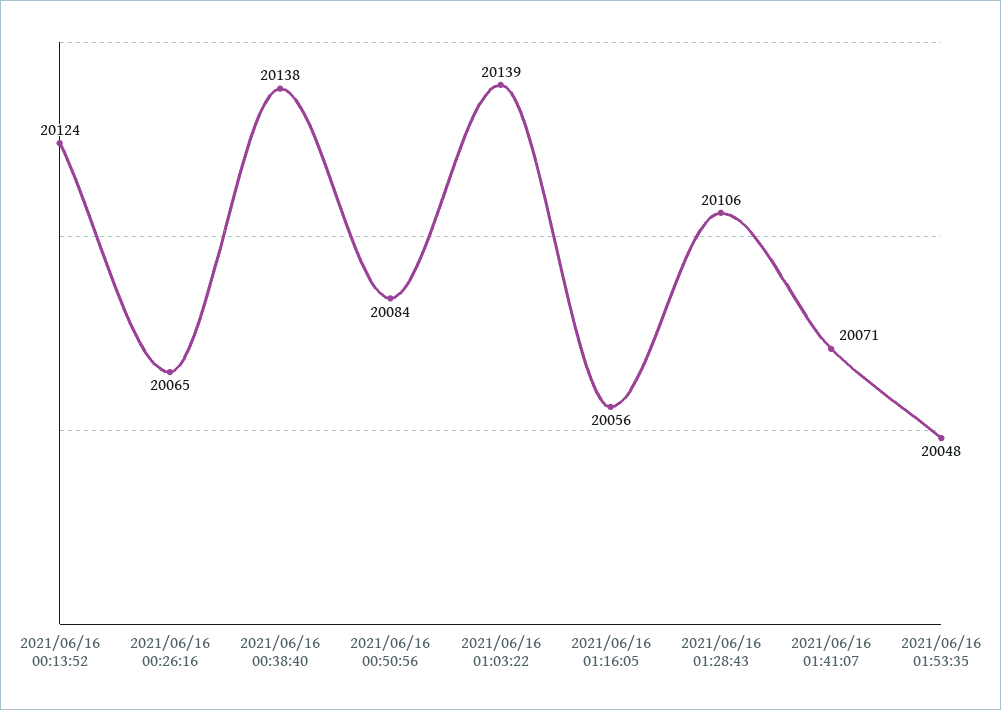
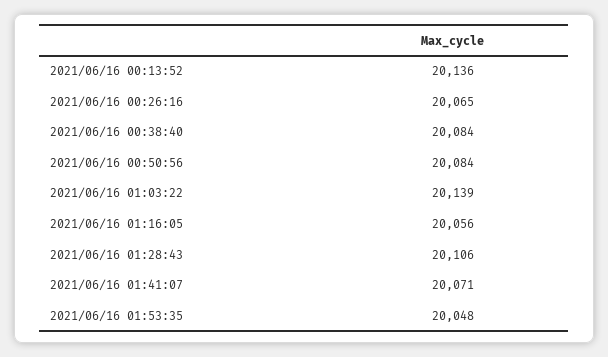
  {
-   "2021/06/16 00:13:52": 20124,
+   "2021/06/16 00:13:52": 20136,
    "2021/06/16 00:26:16": 20065,
-   "2021/06/16 00:38:40": 20138,
+   "2021/06/16 00:38:40": 20084,
    "2021/06/16 00:50:56": 20084,
    "2021/06/16 01:03:22": 20139,
    "2021/06/16 01:16:05": 20056,
    "2021/06/16 01:28:43": 20106,
    "2021/06/16 01:41:07": 20071,
    "2021/06/16 01:53:35": 20048
  }

